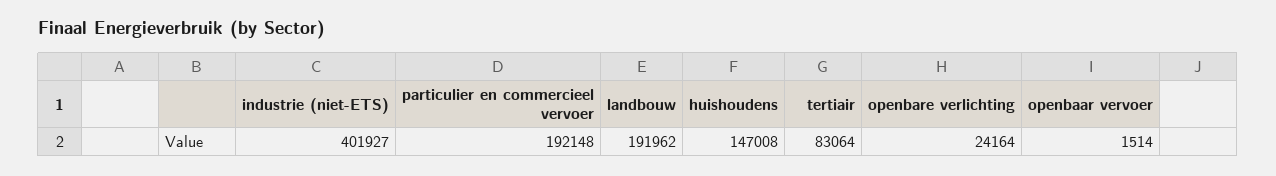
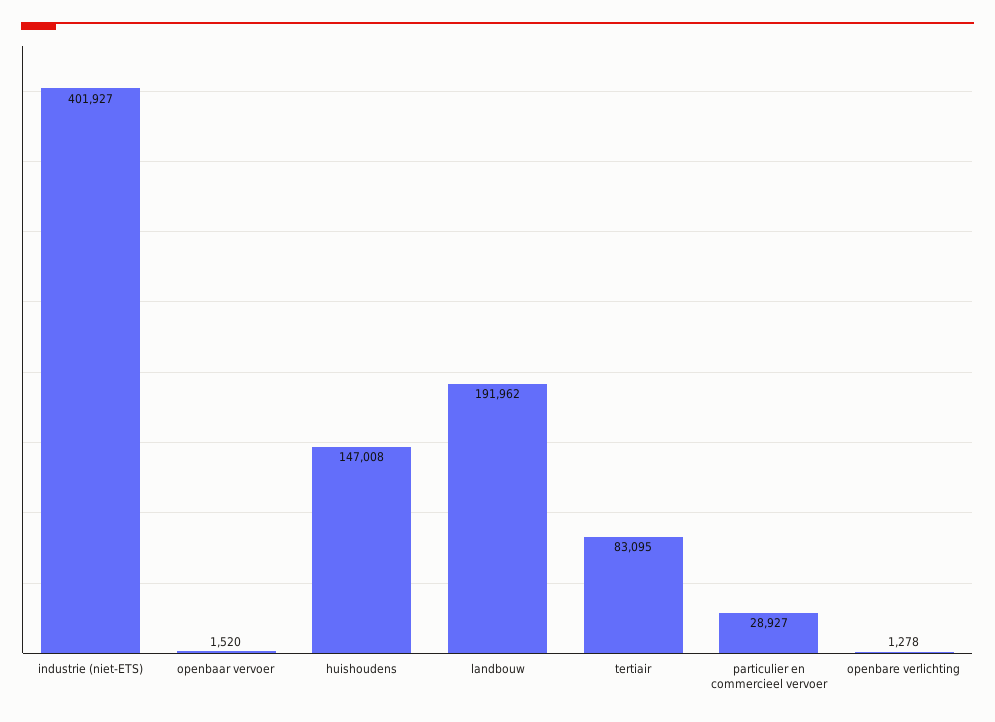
  {
    "industrie (niet-ETS)": 401927,
-   "particulier en commercieel vervoer": 192148,
+   "particulier en commercieel vervoer": 28927,
    "landbouw": 191962,
    "huishoudens": 147008,
-   "tertiair": 83064,
+   "tertiair": 83095,
-   "openbare verlichting": 24164,
+   "openbare verlichting": 1278,
-   "openbaar vervoer": 1514
+   "openbaar vervoer": 1520
  }

